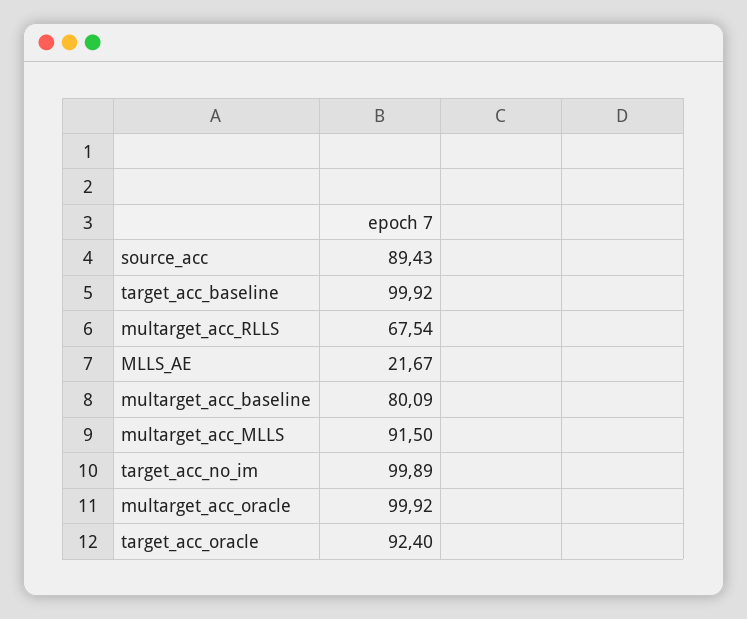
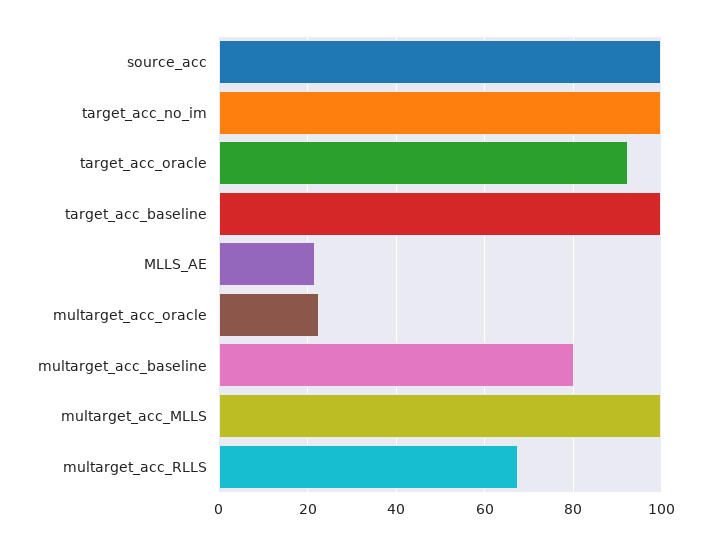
  {
-   "source_acc": 89.43,
+   "source_acc": 100,
    "target_acc_baseline": 99.92,
    "multarget_acc_RLLS": 67.54,
    "MLLS_AE": 21.67,
    "multarget_acc_baseline": 80.09,
-   "multarget_acc_MLLS": 91.5,
+   "multarget_acc_MLLS": 100,
    "target_acc_no_im": 99.89,
-   "multarget_acc_oracle": 99.92,
+   "multarget_acc_oracle": 22,
    "target_acc_oracle": 92.4
  }

